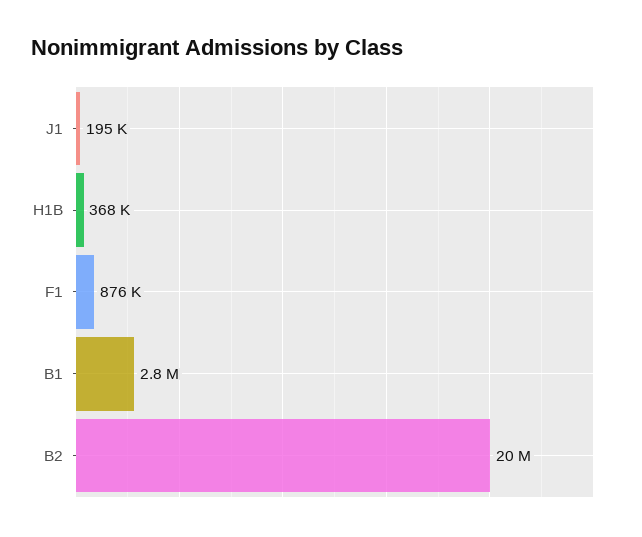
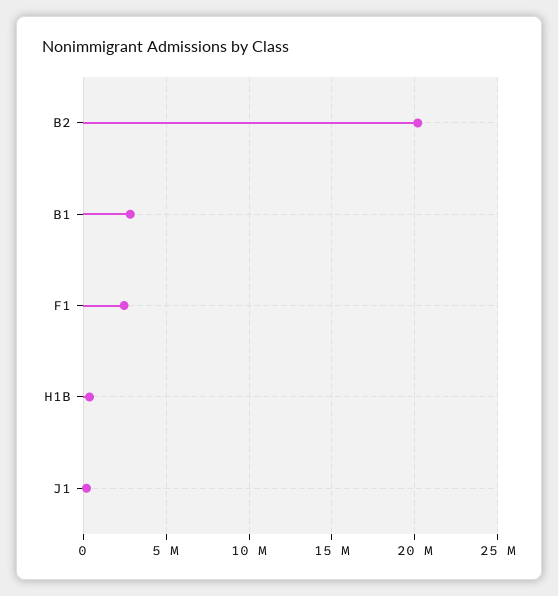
  {
    "J1": 195000,
    "H1B": 368000,
-   "F1": 876000,
+   "F1": 2500000,
    "B1": 2800000,
    "B2": 20000000
  }

